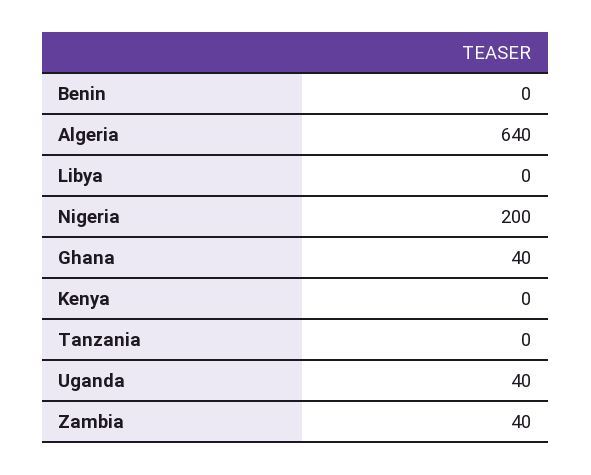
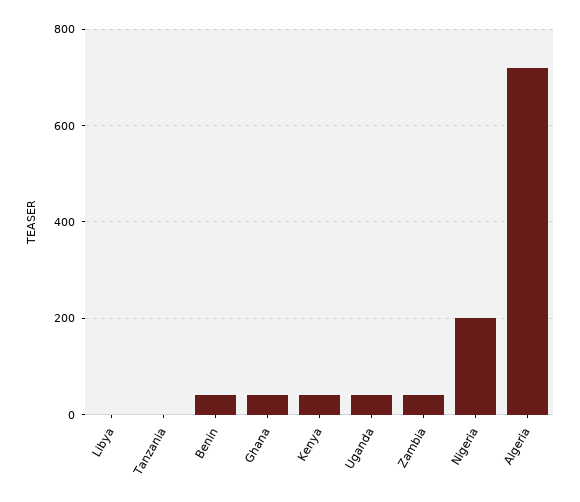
  {
-   "Benin": 0,
+   "Benin": 40,
-   "Algeria": 640,
+   "Algeria": 720,
    "Libya": 0,
    "Nigeria": 200,
    "Ghana": 40,
-   "Kenya": 0,
+   "Kenya": 40,
    "Tanzania": 0,
    "Uganda": 40,
    "Zambia": 40
  }

